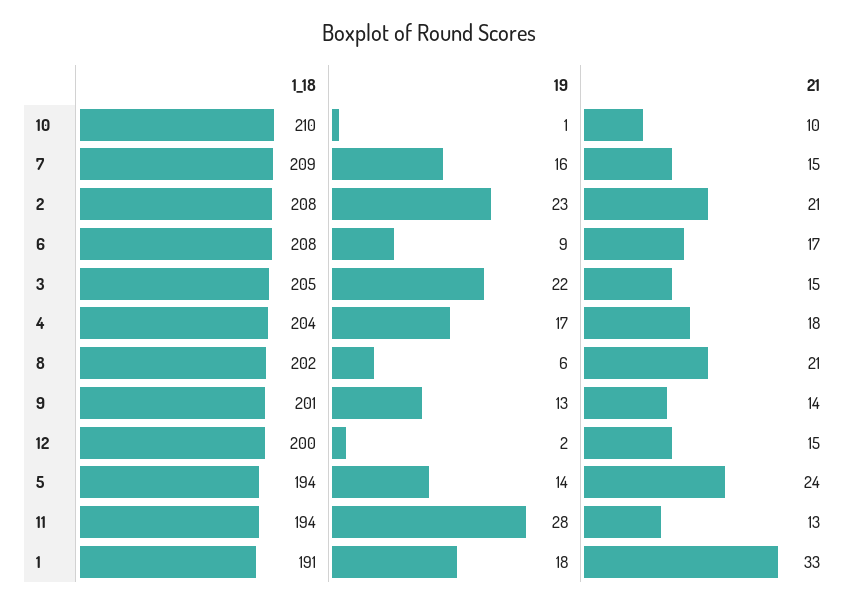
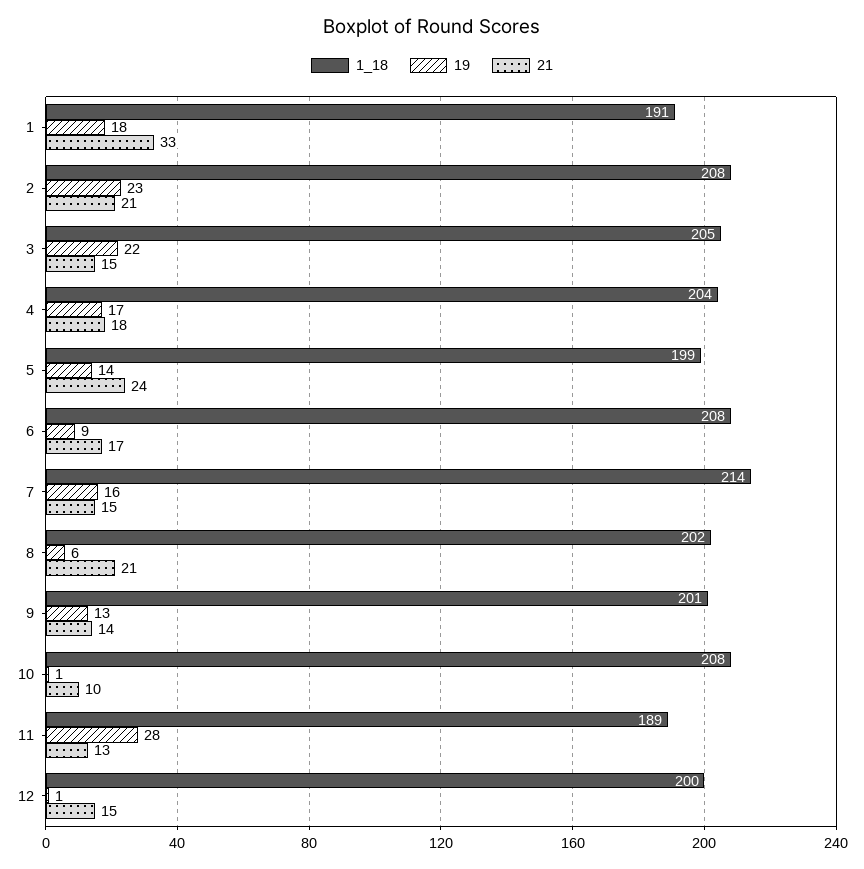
  {
    "1_18": {
-     "10": 210,
+     "10": 208,
-     "7": 209,
+     "7": 214,
      "2": 208,
      "6": 208,
      "3": 205,
      "4": 204,
      "8": 202,
      "9": 201,
      "12": 200,
-     "5": 194,
+     "5": 199,
-     "11": 194,
+     "11": 189,
      "1": 191
    },
    "19": {
      "10": 1,
      "7": 16,
      "2": 23,
      "6": 9,
      "3": 22,
      "4": 17,
      "8": 6,
      "9": 13,
-     "12": 2,
+     "12": 1,
      "5": 14,
      "11": 28,
      "1": 18
    },
    "21": {
      "10": 10,
      "7": 15,
      "2": 21,
      "6": 17,
      "3": 15,
      "4": 18,
      "8": 21,
      "9": 14,
      "12": 15,
      "5": 24,
      "11": 13,
      "1": 33
    }
  }

